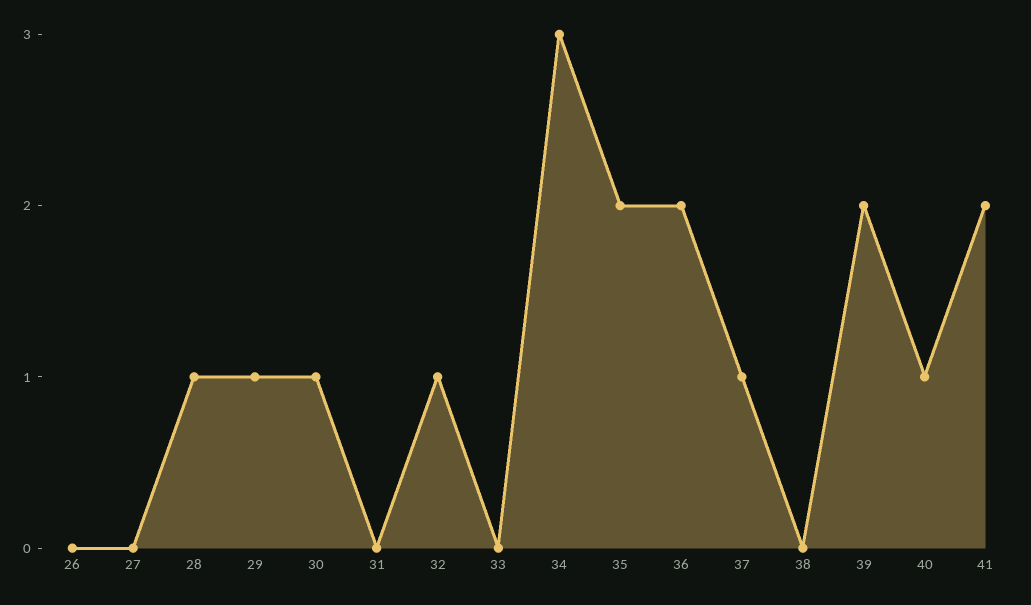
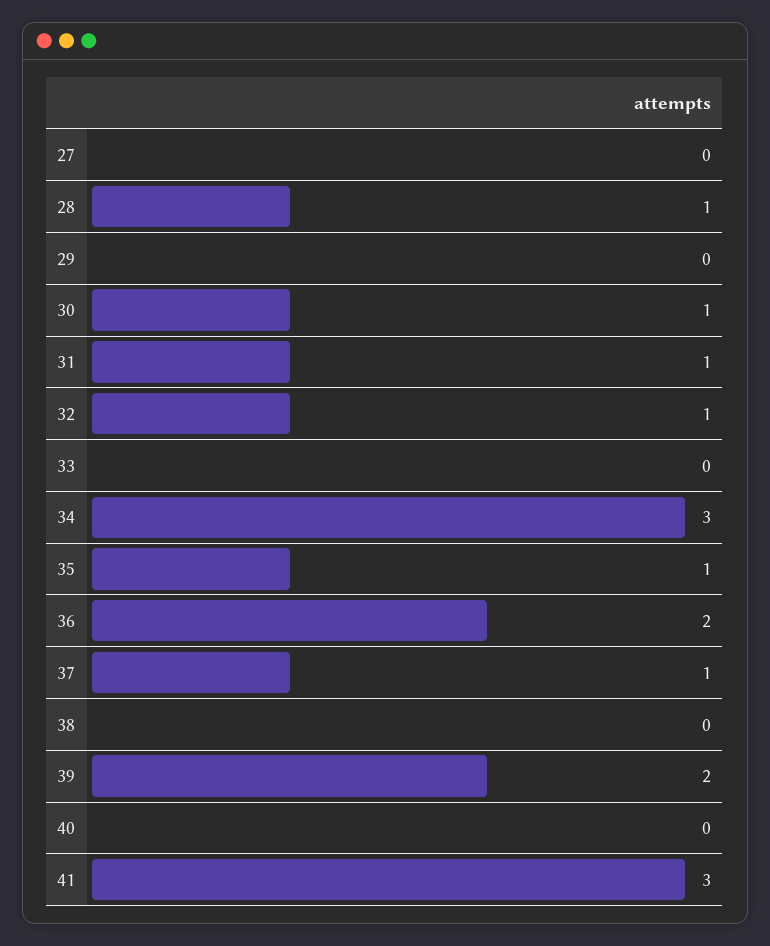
  {
-   "26": 0,
    "27": 0,
    "28": 1,
-   "29": 1,
+   "29": 0,
    "30": 1,
-   "31": 0,
+   "31": 1,
    "32": 1,
    "33": 0,
    "34": 3,
-   "35": 2,
+   "35": 1,
    "36": 2,
    "37": 1,
    "38": 0,
    "39": 2,
-   "40": 1,
+   "40": 0,
-   "41": 2
+   "41": 3
  }

